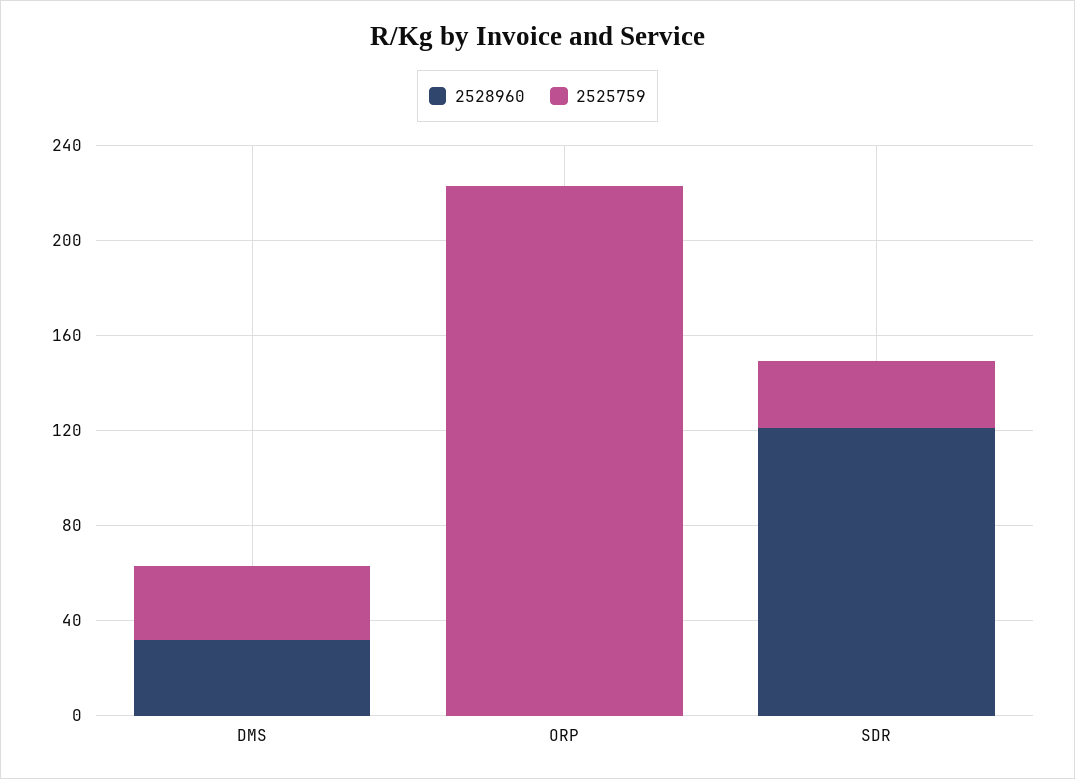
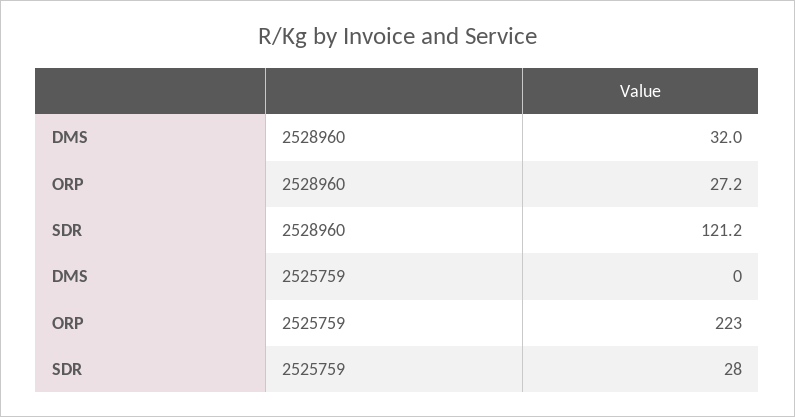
  {
    "2528960": {
      "DMS": 32,
-     "ORP": 0,
+     "ORP": 27.2,
      "SDR": 121.2
    },
    "2525759": {
-     "DMS": 30,
+     "DMS": 0,
      "ORP": 223,
      "SDR": 28
    }
  }

